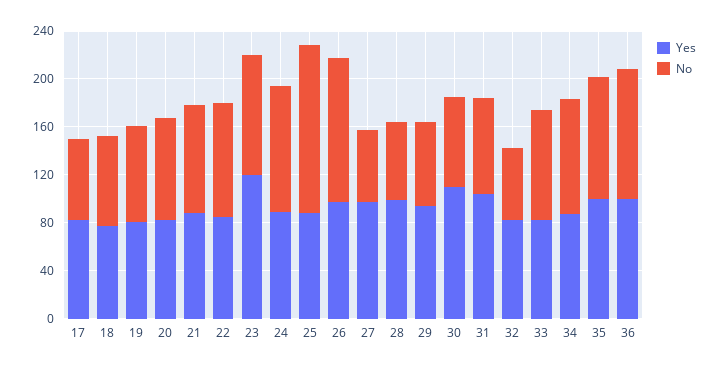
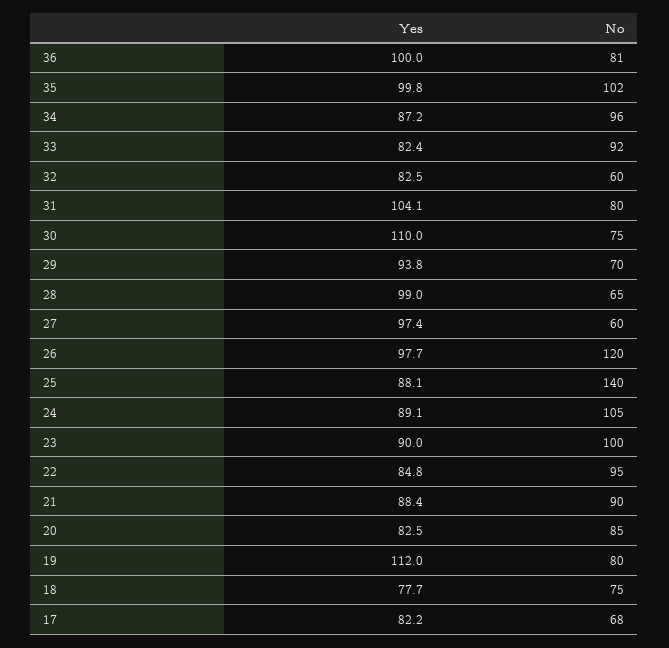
  {
    "Yes": {
      "17": 82.2,
      "18": 77.7,
-     "19": 80,
+     "19": 112,
      "20": 82.5,
      "21": 88.4,
      "22": 84.8,
-     "23": 120,
+     "23": 90,
      "24": 89.1,
      "25": 88.1,
      "26": 97.7,
      "27": 97.4,
      "28": 99,
      "29": 93.8,
      "30": 110,
      "31": 104.1,
      "32": 82.5,
      "33": 82.4,
      "34": 87.2,
      "35": 99.8,
      "36": 100
    },
    "No": {
      "17": 68,
      "18": 75,
      "19": 80,
      "20": 85,
      "21": 90,
      "22": 95,
      "23": 100,
      "24": 105,
      "25": 140,
      "26": 120,
      "27": 60,
      "28": 65,
      "29": 70,
      "30": 75,
      "31": 80,
      "32": 60,
      "33": 92,
      "34": 96,
      "35": 102,
-     "36": 110
+     "36": 81
    }
  }

